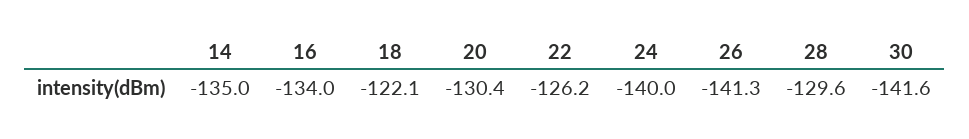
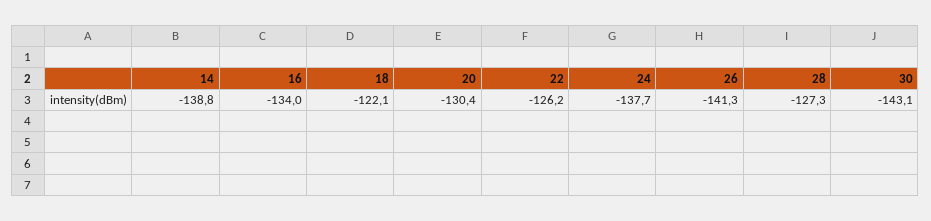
  {
-   "14": -135,
+   "14": -138.8,
    "16": -134,
    "18": -122.1,
    "20": -130.4,
    "22": -126.2,
-   "24": -140,
+   "24": -137.7,
    "26": -141.3,
-   "28": -129.6,
+   "28": -127.3,
-   "30": -141.6
+   "30": -143.1
  }

